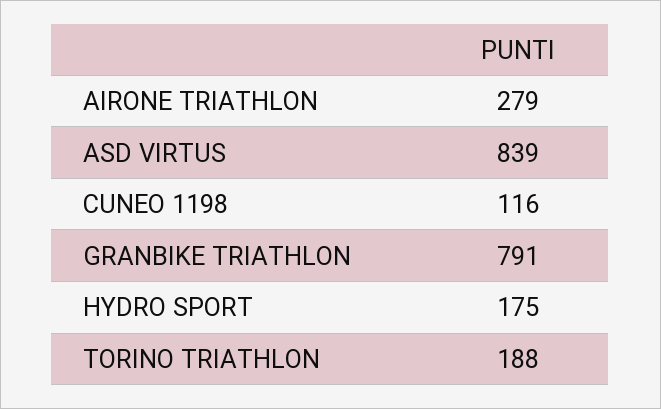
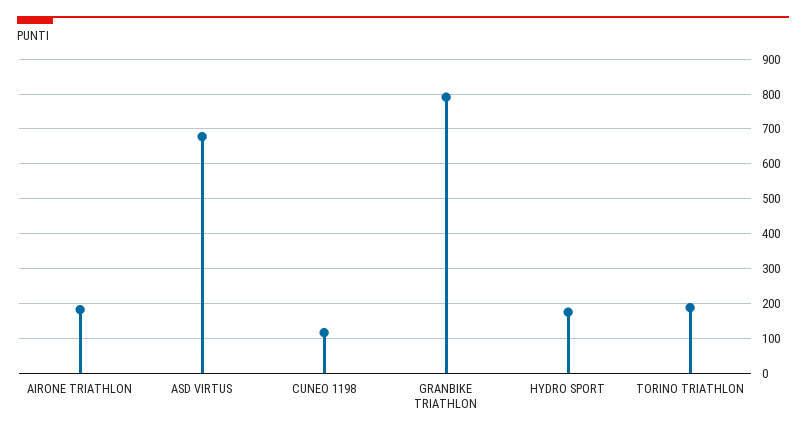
  {
-   "AIRONE TRIATHLON": 279,
+   "AIRONE TRIATHLON": 180,
-   "ASD VIRTUS": 839,
+   "ASD VIRTUS": 680,
    "CUNEO 1198": 116,
    "GRANBIKE TRIATHLON": 791,
    "HYDRO SPORT": 175,
    "TORINO TRIATHLON": 188
  }

